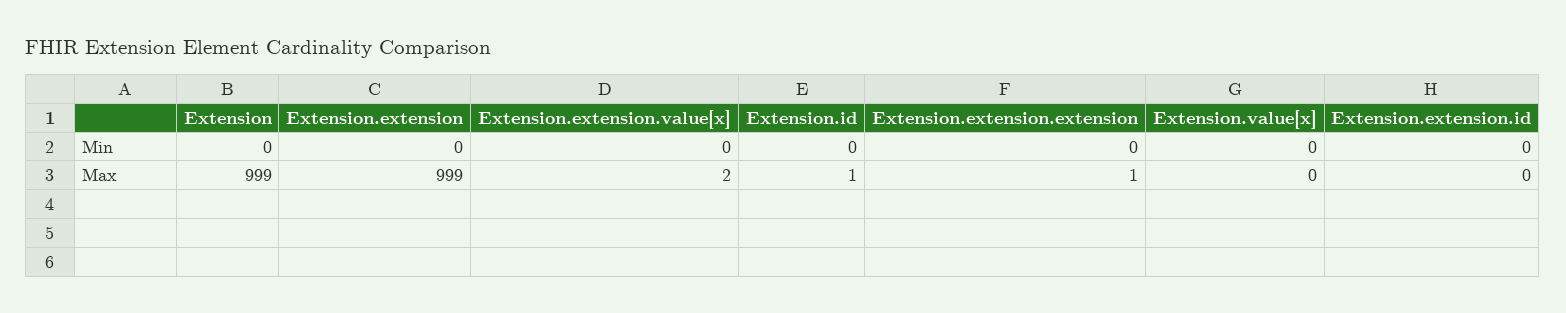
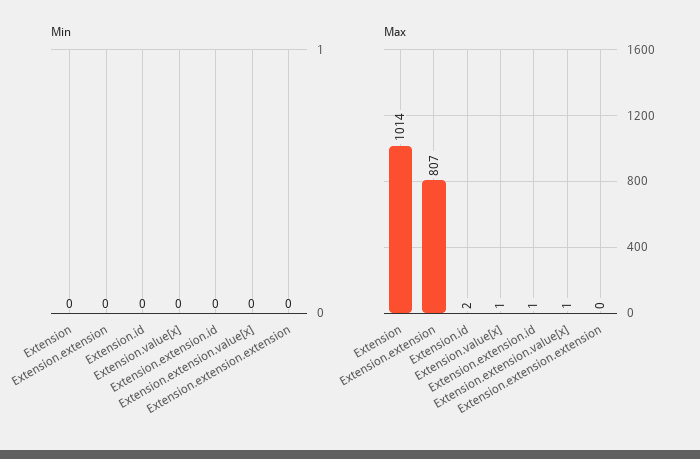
  {
    "Min": {
      "Extension": 0,
      "Extension.extension": 0,
      "Extension.extension.value[x]": 0,
      "Extension.id": 0,
      "Extension.extension.extension": 0,
      "Extension.value[x]": 0,
      "Extension.extension.id": 0
    },
    "Max": {
-     "Extension": 999,
+     "Extension": 1014,
-     "Extension.extension": 999,
+     "Extension.extension": 807,
-     "Extension.extension.value[x]": 2,
+     "Extension.extension.value[x]": 1,
-     "Extension.id": 1,
+     "Extension.id": 2,
-     "Extension.extension.extension": 1,
+     "Extension.extension.extension": 0,
-     "Extension.value[x]": 0,
+     "Extension.value[x]": 1,
-     "Extension.extension.id": 0
+     "Extension.extension.id": 1
    }
  }

